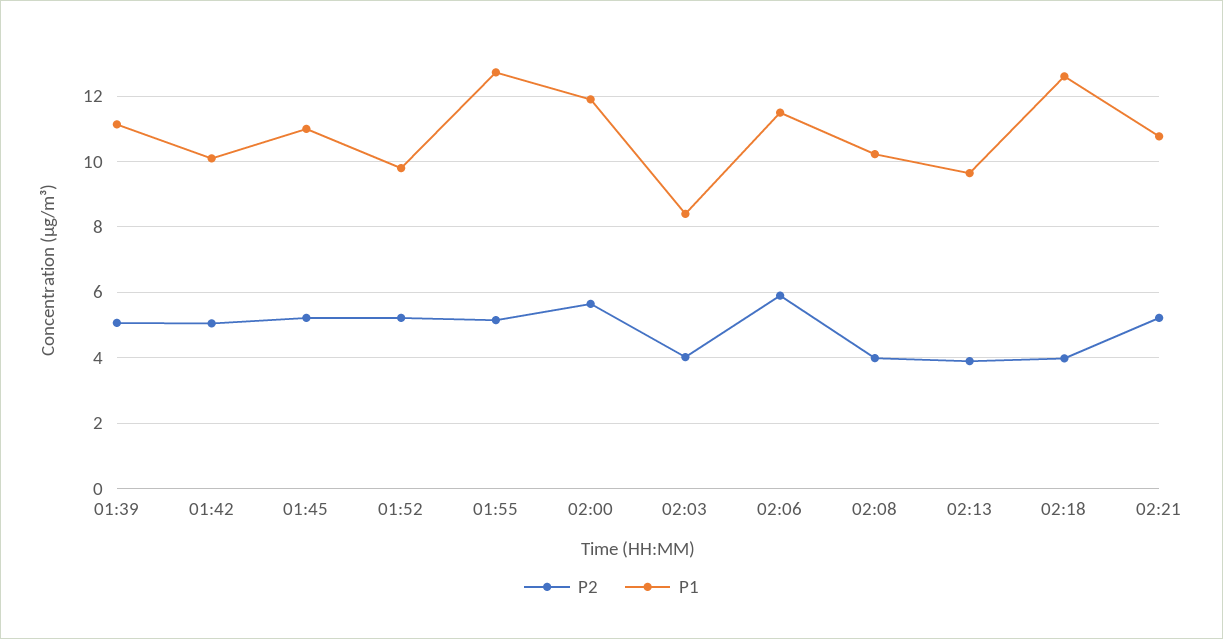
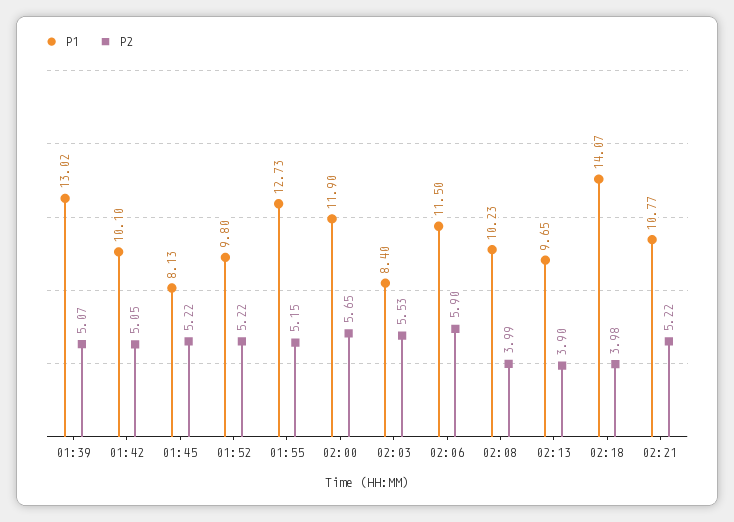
  {
    "P2": {
      "01:39": 5.07,
      "01:42": 5.05,
      "01:45": 5.22,
      "01:52": 5.22,
      "01:55": 5.15,
      "02:00": 5.65,
-     "02:03": 4,
+     "02:03": 5.53,
      "02:06": 5.9,
      "02:08": 3.99,
      "02:13": 3.9,
      "02:18": 3.98,
      "02:21": 5.22
    },
    "P1": {
-     "01:39": 11.2,
+     "01:39": 13.02,
      "01:42": 10.1,
-     "01:45": 11,
+     "01:45": 8.13,
      "01:52": 9.8,
      "01:55": 12.73,
      "02:00": 11.9,
      "02:03": 8.4,
      "02:06": 11.5,
      "02:08": 10.23,
      "02:13": 9.65,
-     "02:18": 12.6,
+     "02:18": 14.07,
      "02:21": 10.77
    }
  }

